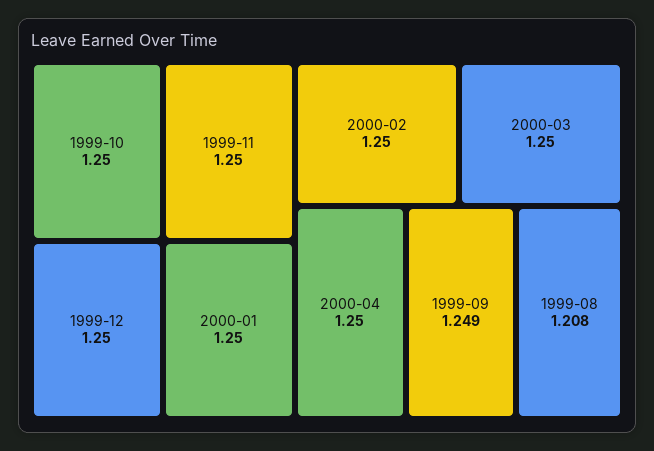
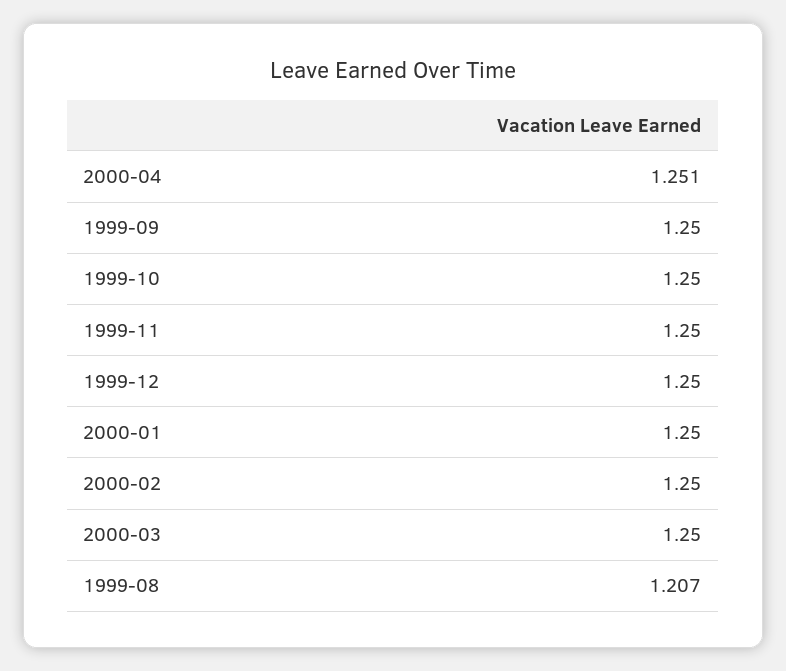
  {
    "1999-10": 1.25,
    "1999-11": 1.25,
    "1999-12": 1.25,
    "2000-01": 1.25,
    "2000-02": 1.25,
    "2000-03": 1.25,
-   "2000-04": 1.25,
+   "2000-04": 1.251,
-   "1999-09": 1.249,
+   "1999-09": 1.25,
-   "1999-08": 1.208
+   "1999-08": 1.207
  }

